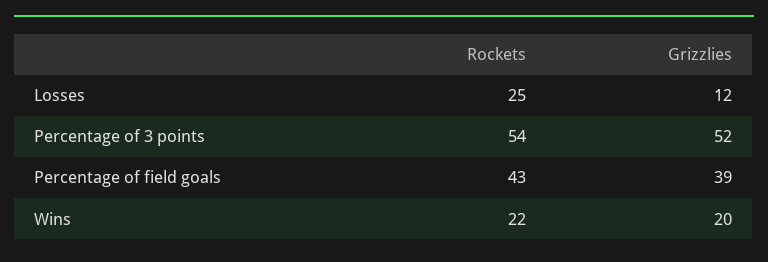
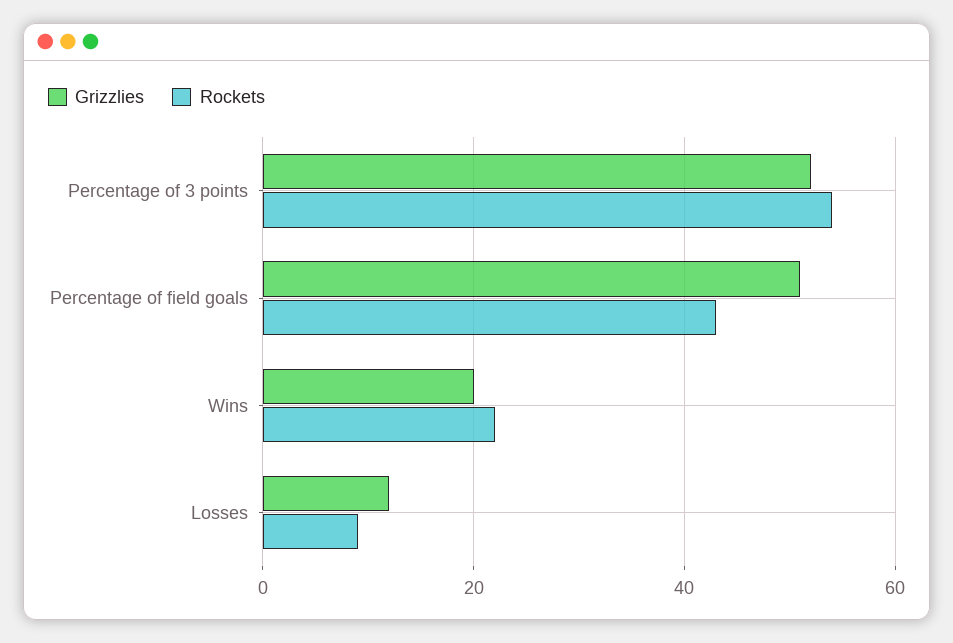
  {
    "Rockets": {
-     "Losses": 25,
+     "Losses": 10,
      "Percentage of 3 points": 54,
      "Percentage of field goals": 43,
      "Wins": 22
    },
    "Grizzlies": {
      "Losses": 12,
      "Percentage of 3 points": 52,
-     "Percentage of field goals": 39,
+     "Percentage of field goals": 50,
      "Wins": 20
    }
  }

